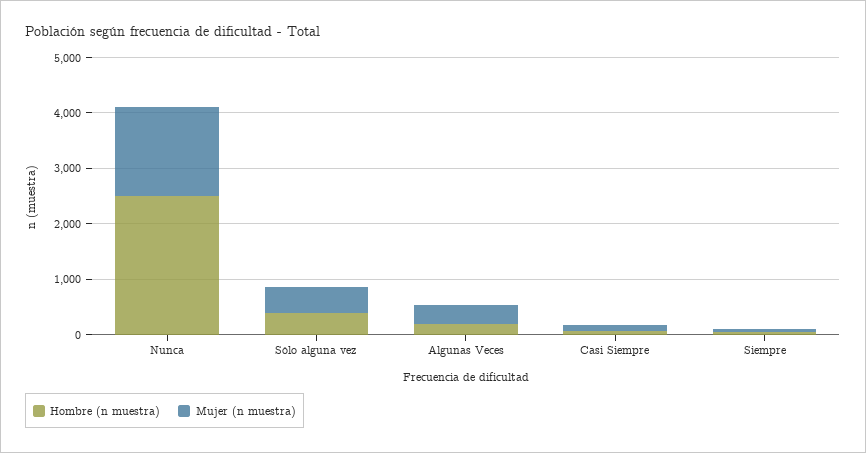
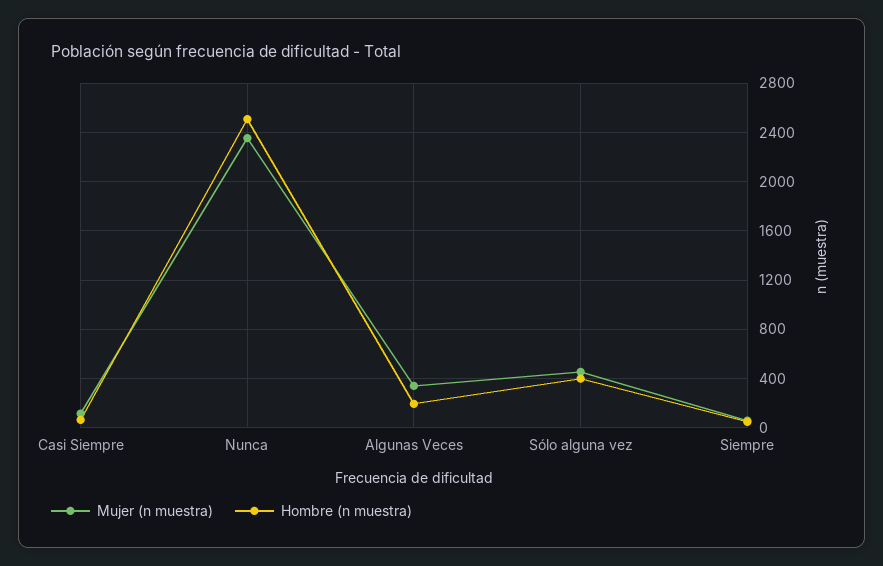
  {
    "Hombre (n muestra)": {
      "Nunca": 2500,
      "Sólo alguna vez": 400,
      "Algunas Veces": 200,
      "Casi Siempre": 50,
      "Siempre": 50
    },
    "Mujer (n muestra)": {
-     "Nunca": 1600,
+     "Nunca": 2350,
      "Sólo alguna vez": 450,
      "Algunas Veces": 350,
      "Casi Siempre": 100,
      "Siempre": 50
    }
  }

